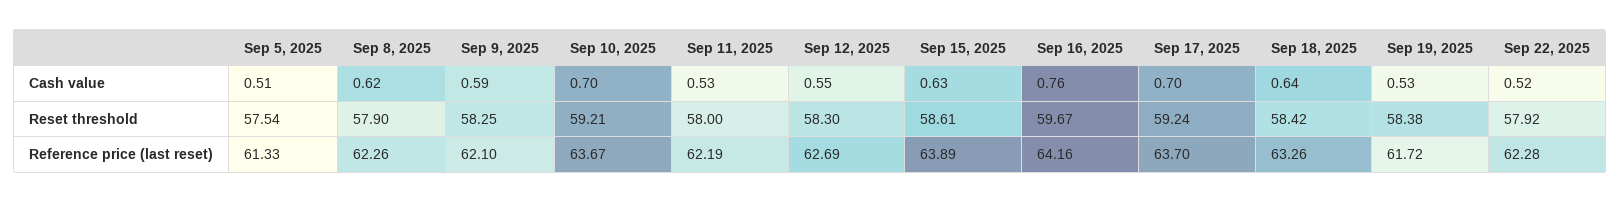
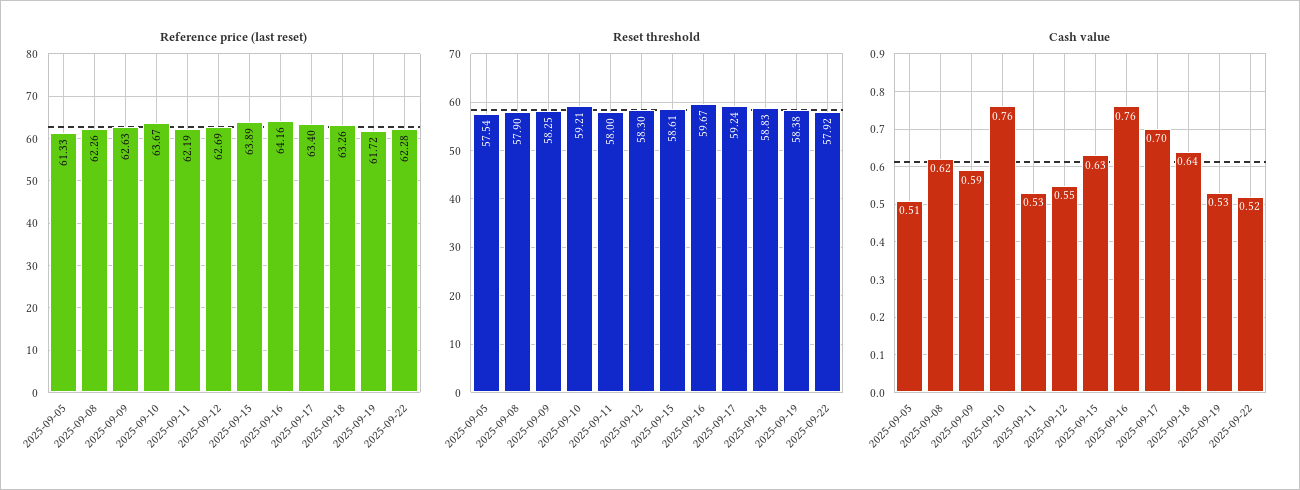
  {
    "Cash value": {
      "Sep 5, 2025": 0.51,
      "Sep 8, 2025": 0.62,
      "Sep 9, 2025": 0.59,
-     "Sep 10, 2025": 0.7,
+     "Sep 10, 2025": 0.76,
      "Sep 11, 2025": 0.53,
      "Sep 12, 2025": 0.55,
      "Sep 15, 2025": 0.63,
      "Sep 16, 2025": 0.76,
      "Sep 17, 2025": 0.7,
      "Sep 18, 2025": 0.64,
      "Sep 19, 2025": 0.53,
      "Sep 22, 2025": 0.52
    },
    "Reset threshold": {
      "Sep 5, 2025": 57.54,
      "Sep 8, 2025": 57.9,
      "Sep 9, 2025": 58.25,
      "Sep 10, 2025": 59.21,
      "Sep 11, 2025": 58,
      "Sep 12, 2025": 58.3,
      "Sep 15, 2025": 58.61,
      "Sep 16, 2025": 59.67,
      "Sep 17, 2025": 59.24,
-     "Sep 18, 2025": 58.42,
+     "Sep 18, 2025": 58.83,
      "Sep 19, 2025": 58.38,
      "Sep 22, 2025": 57.92
    },
    "Reference price (last reset)": {
      "Sep 5, 2025": 61.33,
      "Sep 8, 2025": 62.26,
-     "Sep 9, 2025": 62.1,
+     "Sep 9, 2025": 62.63,
      "Sep 10, 2025": 63.67,
      "Sep 11, 2025": 62.19,
      "Sep 12, 2025": 62.69,
      "Sep 15, 2025": 63.89,
      "Sep 16, 2025": 64.16,
-     "Sep 17, 2025": 63.7,
+     "Sep 17, 2025": 63.4,
      "Sep 18, 2025": 63.26,
      "Sep 19, 2025": 61.72,
      "Sep 22, 2025": 62.28
    }
  }

